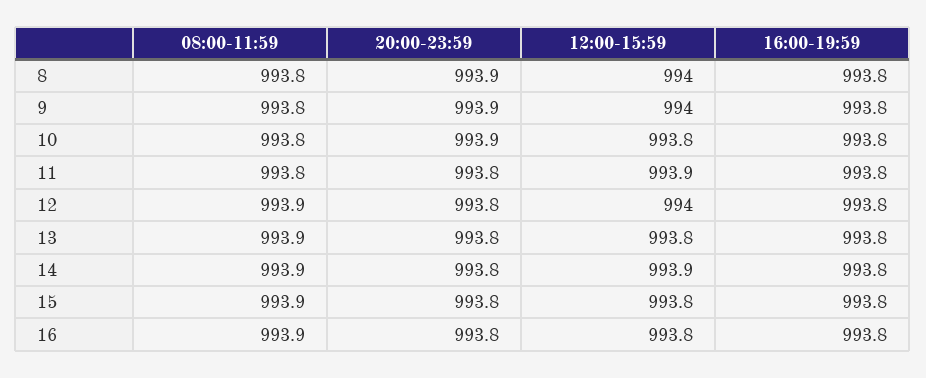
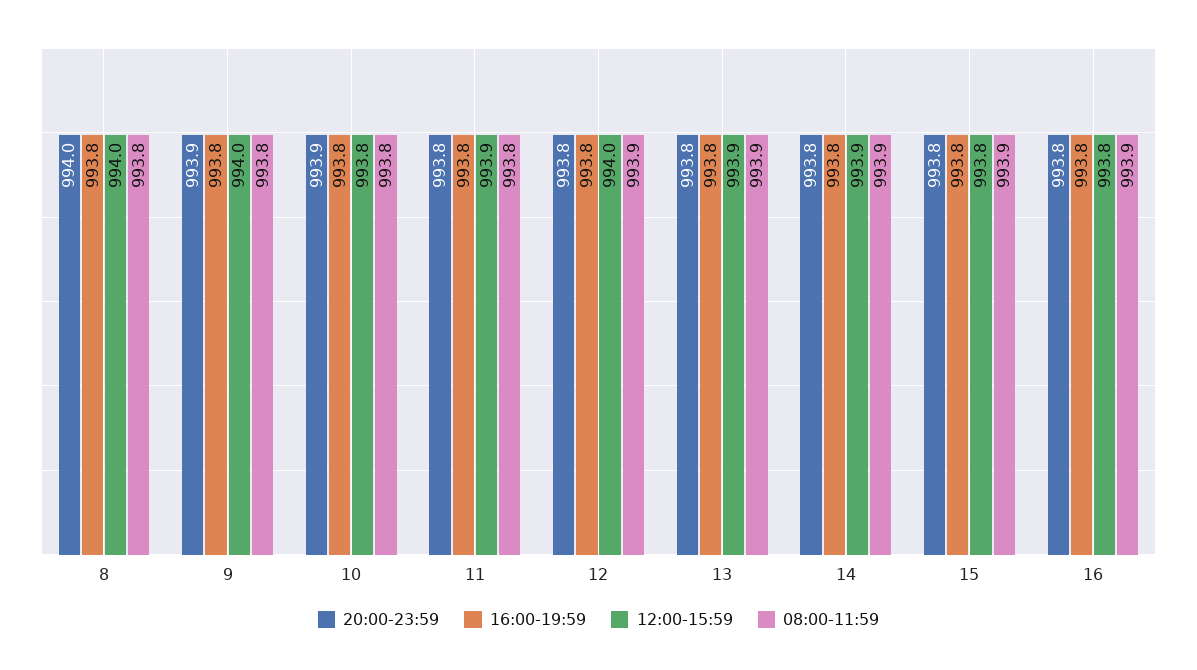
  {
    "08:00-11:59": {
      "8": 993.8,
      "9": 993.8,
      "10": 993.8,
      "11": 993.8,
      "12": 993.9,
      "13": 993.9,
      "14": 993.9,
      "15": 993.9,
      "16": 993.9
    },
    "20:00-23:59": {
-     "8": 993.9,
+     "8": 994,
      "9": 993.9,
      "10": 993.9,
      "11": 993.8,
      "12": 993.8,
      "13": 993.8,
      "14": 993.8,
      "15": 993.8,
      "16": 993.8
    },
    "12:00-15:59": {
      "8": 994,
      "9": 994,
      "10": 993.8,
      "11": 993.9,
      "12": 994,
-     "13": 993.8,
+     "13": 993.9,
      "14": 993.9,
      "15": 993.8,
      "16": 993.8
    },
    "16:00-19:59": {
      "8": 993.8,
      "9": 993.8,
      "10": 993.8,
      "11": 993.8,
      "12": 993.8,
      "13": 993.8,
      "14": 993.8,
      "15": 993.8,
      "16": 993.8
    }
  }

